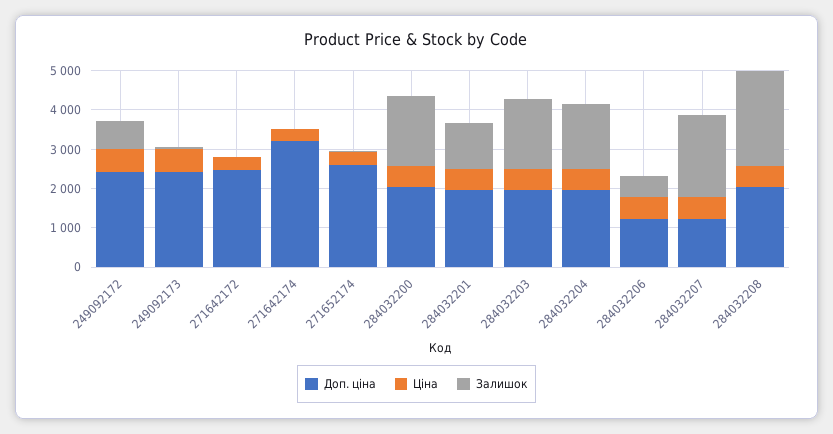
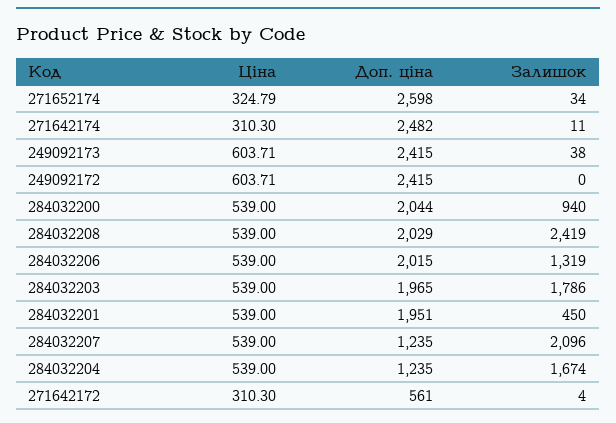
  {
    "Доп. ціна": {
      "249092172": 2415,
      "249092173": 2415,
-     "271642172": 2500,
+     "271642172": 561,
-     "271642174": 3250,
+     "271642174": 2482,
      "271652174": 2598,
      "284032200": 2044,
      "284032201": 1951,
      "284032203": 1965,
-     "284032204": 2000,
+     "284032204": 1235,
-     "284032206": 1250,
+     "284032206": 2015,
      "284032207": 1235,
      "284032208": 2029
    },
    "Ціна": {
      "249092172": 603.71,
      "249092173": 603.71,
      "271642172": 310.3,
      "271642174": 310.3,
      "271652174": 324.79,
      "284032200": 539,
      "284032201": 539,
      "284032203": 539,
      "284032204": 539,
      "284032206": 539,
      "284032207": 539,
      "284032208": 539
    },
    "Залишок": {
-     "249092172": 750,
+     "249092172": 0,
      "249092173": 38,
      "271642172": 4,
      "271642174": 11,
      "271652174": 34,
-     "284032200": 1750,
+     "284032200": 940,
-     "284032201": 1250,
+     "284032201": 450,
      "284032203": 1786,
      "284032204": 1674,
-     "284032206": 500,
+     "284032206": 1319,
      "284032207": 2096,
      "284032208": 2419
    }
  }

